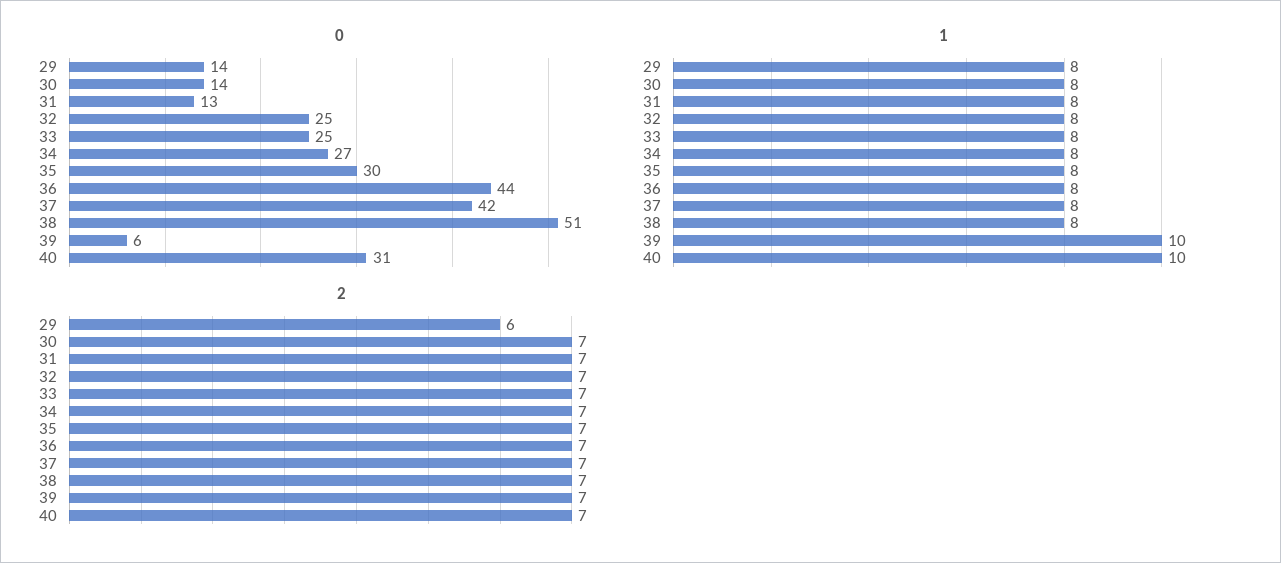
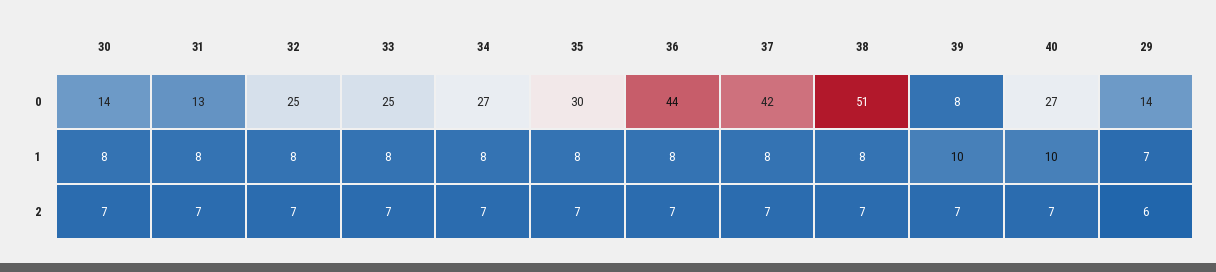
  {
    "0": {
      "29": 14,
      "30": 14,
      "31": 13,
      "32": 25,
      "33": 25,
      "34": 27,
      "35": 30,
      "36": 44,
      "37": 42,
      "38": 51,
-     "39": 6,
+     "39": 8,
-     "40": 31
+     "40": 27
    },
    "1": {
-     "29": 8,
+     "29": 7,
      "30": 8,
      "31": 8,
      "32": 8,
      "33": 8,
      "34": 8,
      "35": 8,
      "36": 8,
      "37": 8,
      "38": 8,
      "39": 10,
      "40": 10
    },
    "2": {
      "29": 6,
      "30": 7,
      "31": 7,
      "32": 7,
      "33": 7,
      "34": 7,
      "35": 7,
      "36": 7,
      "37": 7,
      "38": 7,
      "39": 7,
      "40": 7
    }
  }

